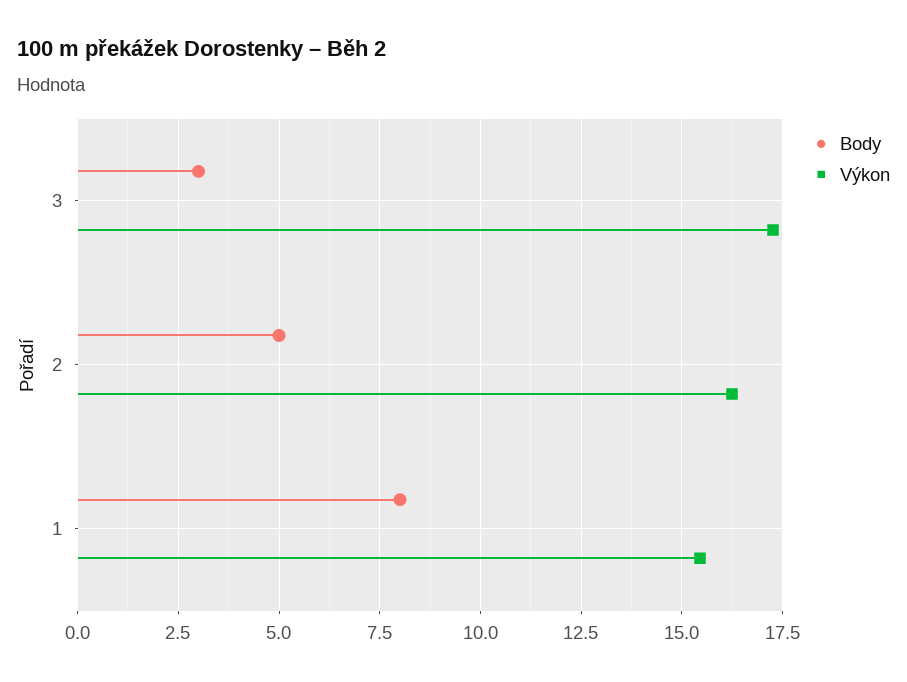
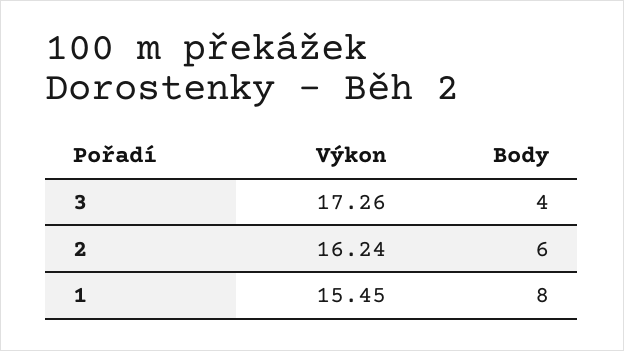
  {
    "Body": {
-     "3": 3,
+     "3": 4,
-     "2": 5,
+     "2": 6,
      "1": 8
    },
    "Výkon": {
      "3": 17.26,
      "2": 16.24,
      "1": 15.45
    }
  }

